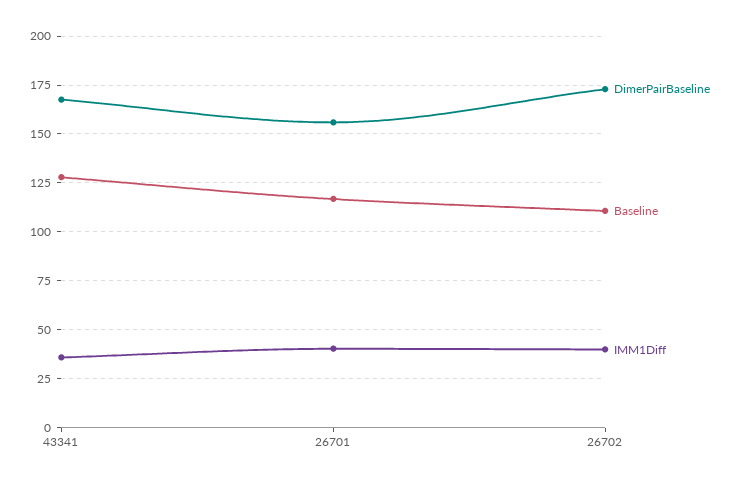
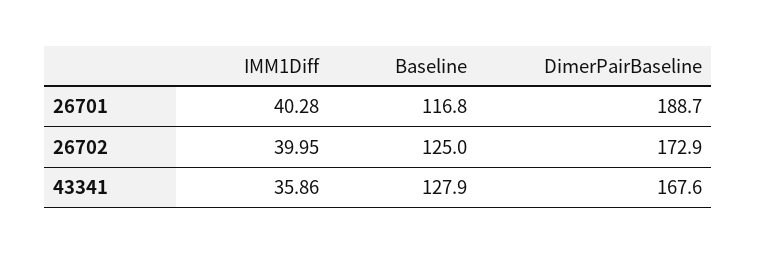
  {
    "DimerPairBaseline": {
      "43341": 167.6,
-     "26701": 155,
+     "26701": 188.7,
      "26702": 172.9
    },
    "Baseline": {
      "43341": 127.9,
      "26701": 116.8,
-     "26702": 110
+     "26702": 125
    },
    "IMM1Diff": {
      "43341": 35.86,
      "26701": 40.28,
      "26702": 39.95
    }
  }

